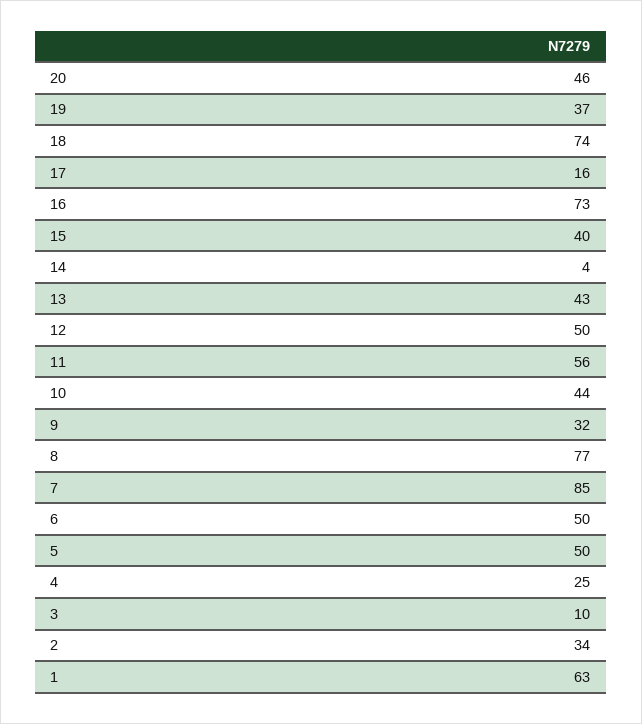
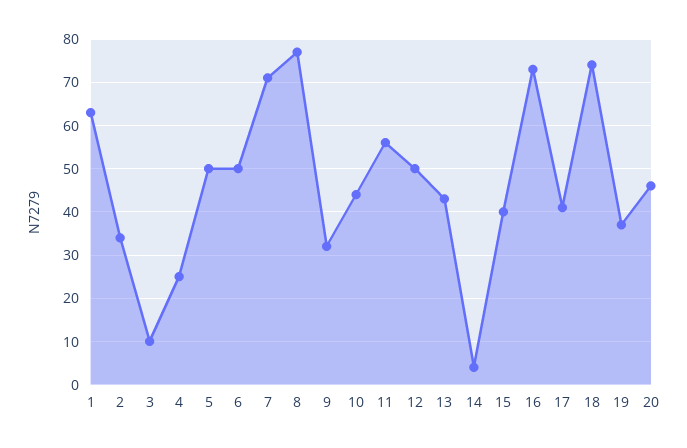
  {
    "20": 46,
    "19": 37,
    "18": 74,
-   "17": 16,
+   "17": 40,
    "16": 73,
    "15": 40,
    "14": 4,
    "13": 43,
    "12": 50,
    "11": 56,
    "10": 44,
    "9": 32,
    "8": 77,
-   "7": 85,
+   "7": 70,
    "6": 50,
    "5": 50,
    "4": 25,
    "3": 10,
    "2": 34,
    "1": 63
  }

